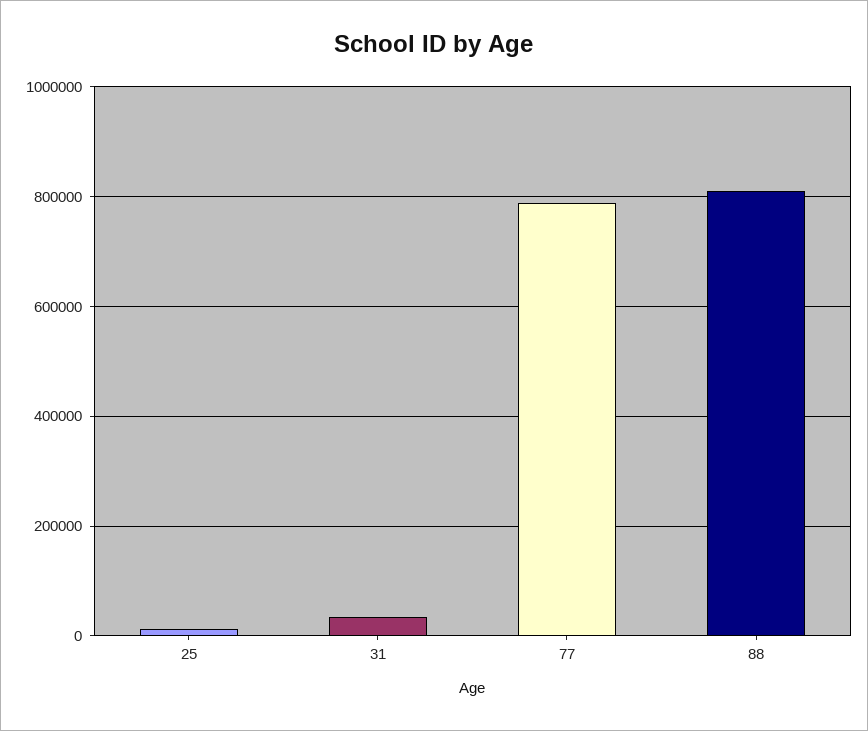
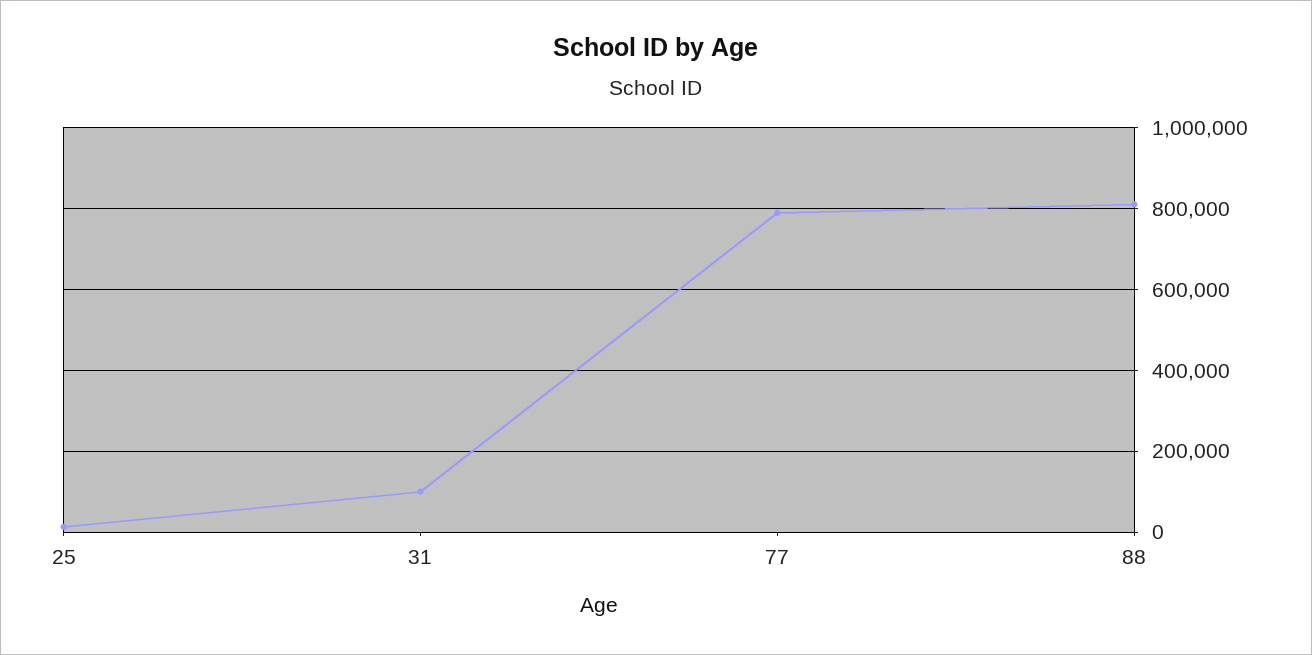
  {
    "25": 20000,
-   "31": 40000,
+   "31": 100000,
    "77": 780000,
    "88": 800000
  }

